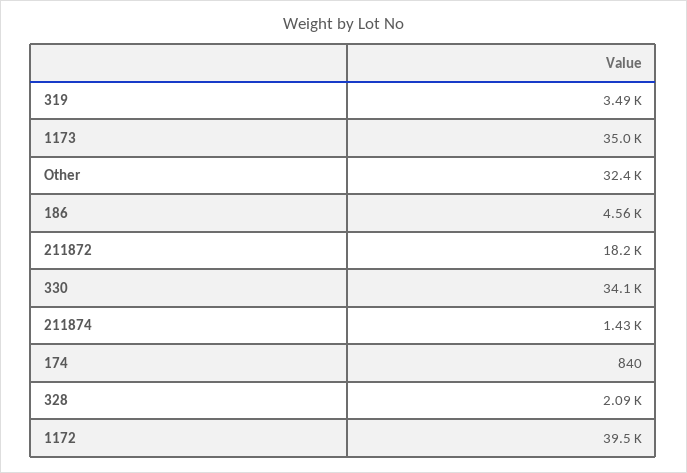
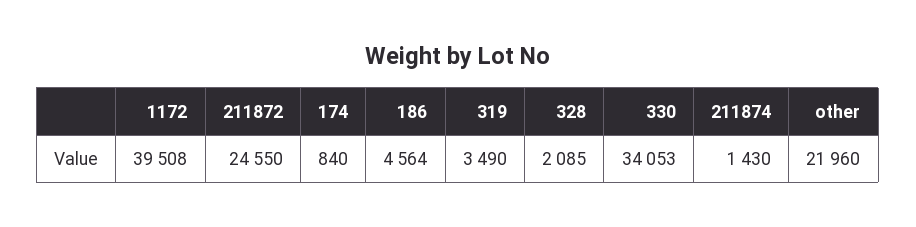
  {
    "319": 3490,
-   "1173": 35000,
-   "Other": 32400,
+   "Other": 21960,
    "186": 4564,
-   "211872": 18200,
+   "211872": 24550,
    "330": 34053,
    "211874": 1430,
    "174": 840,
    "328": 2085,
    "1172": 39508
  }

